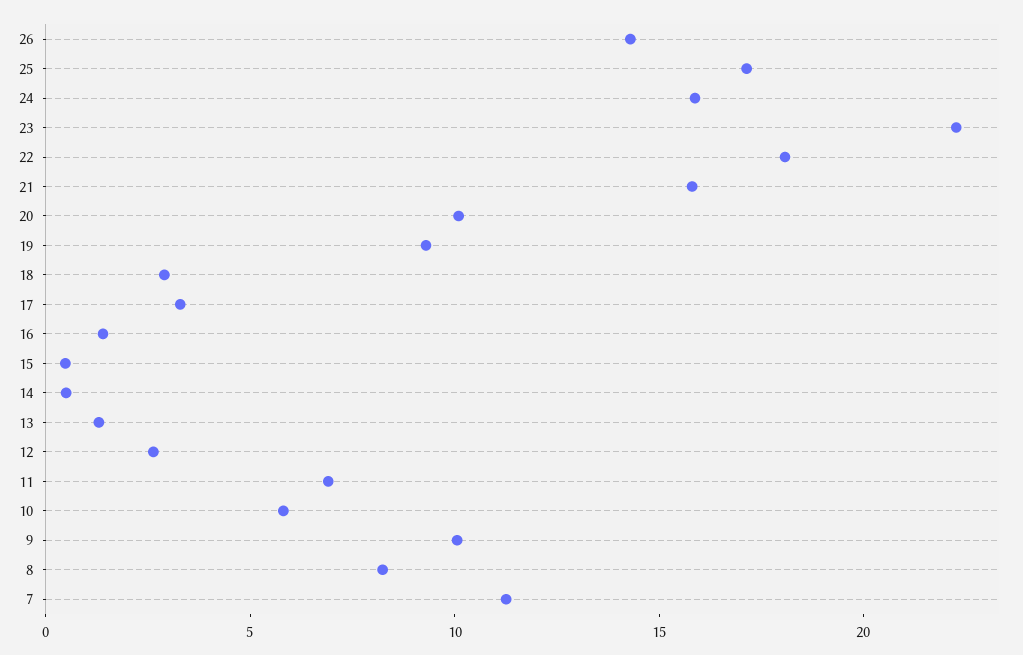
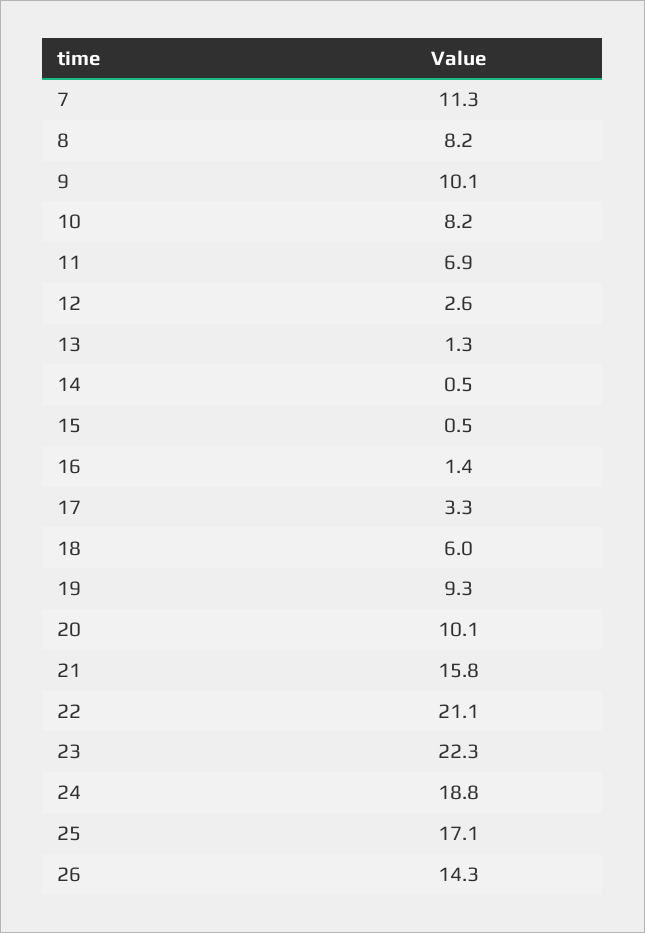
  {
    "26": 14.3,
    "25": 17.1,
-   "24": 16,
+   "24": 18.8,
    "23": 22.3,
-   "22": 18,
+   "22": 21.1,
    "21": 15.8,
    "20": 10.1,
    "19": 9.3,
-   "18": 3,
+   "18": 6,
    "17": 3.3,
    "16": 1.4,
    "15": 0.5,
    "14": 0.5,
    "13": 1.3,
    "12": 2.6,
    "11": 6.9,
-   "10": 6,
+   "10": 8.2,
    "9": 10.1,
    "8": 8.2,
    "7": 11.3
  }

